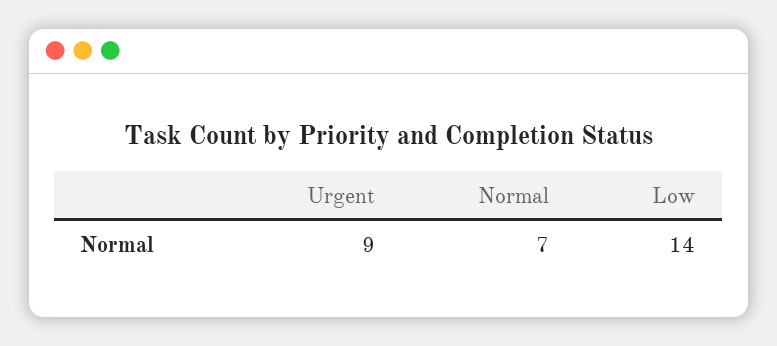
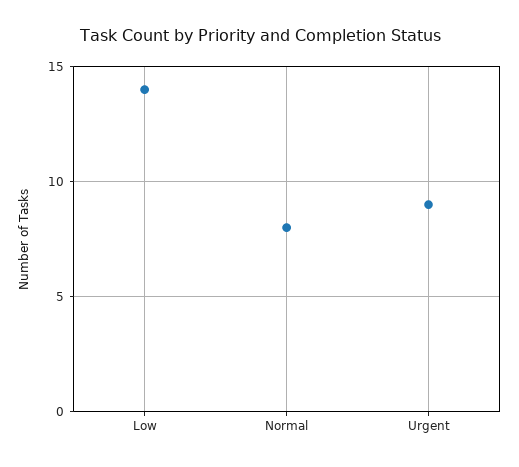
  {
    "Urgent": 9,
-   "Normal": 7,
+   "Normal": 8,
    "Low": 14
  }

